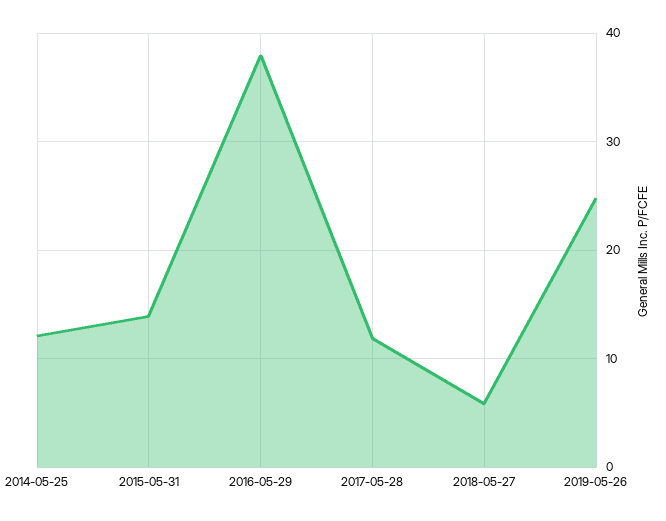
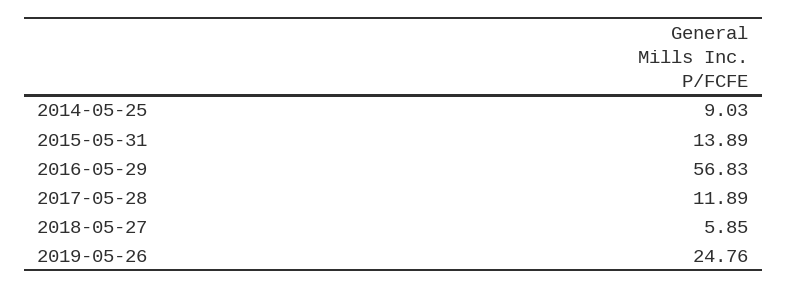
  {
-   "2014-05-25": 12,
+   "2014-05-25": 9.03,
    "2015-05-31": 13.89,
-   "2016-05-29": 38,
+   "2016-05-29": 56.83,
    "2017-05-28": 11.89,
    "2018-05-27": 5.85,
    "2019-05-26": 24.76
  }

